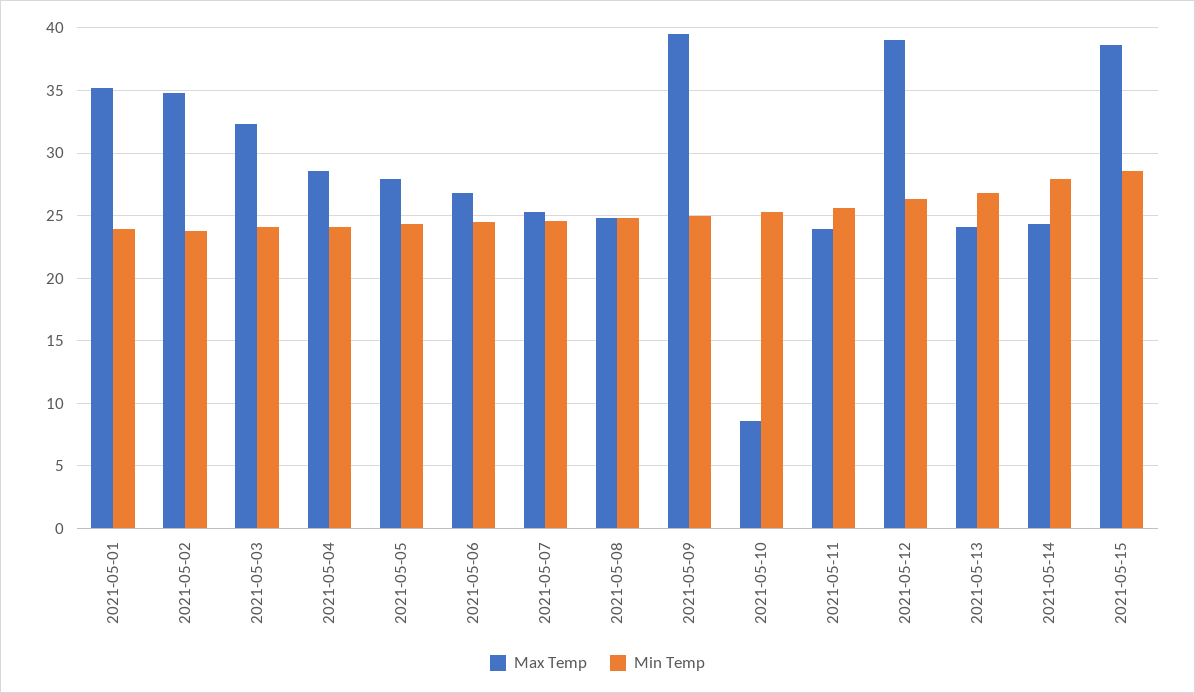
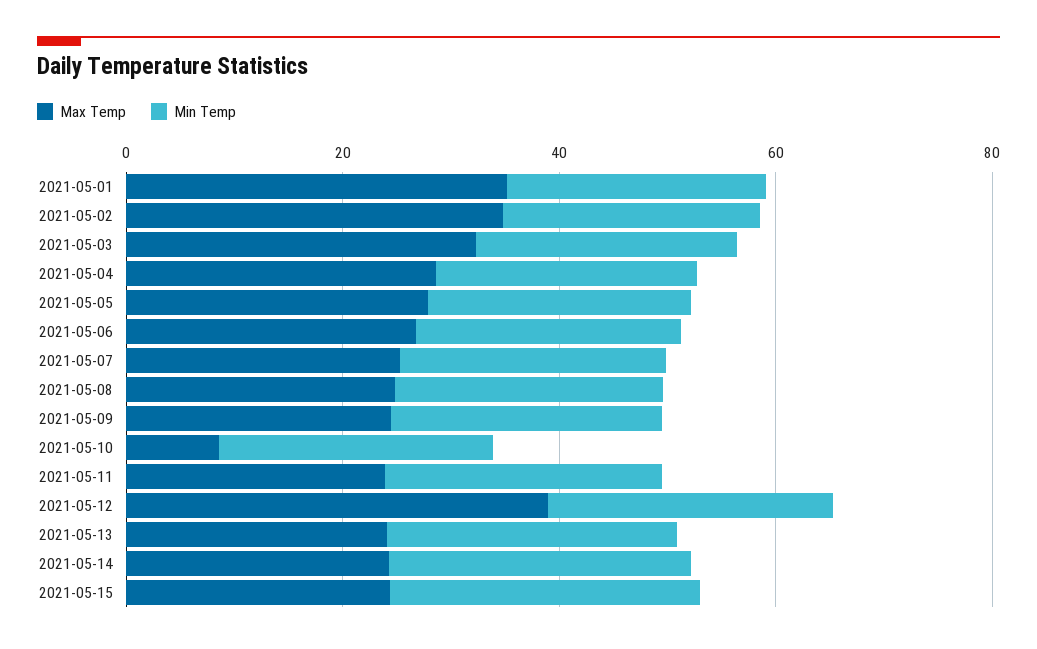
  {
    "Max Temp": {
      "2021-05-01": 35,
      "2021-05-02": 35,
      "2021-05-03": 32.5,
      "2021-05-04": 28.5,
      "2021-05-05": 28,
      "2021-05-06": 27,
      "2021-05-07": 25.5,
      "2021-05-08": 25,
-     "2021-05-09": 39.5,
+     "2021-05-09": 25,
      "2021-05-10": 8.5,
      "2021-05-11": 24,
      "2021-05-12": 39,
      "2021-05-13": 24,
      "2021-05-14": 24.5,
-     "2021-05-15": 38.5
+     "2021-05-15": 25
    },
    "Min Temp": {
      "2021-05-01": 24,
      "2021-05-02": 24,
      "2021-05-03": 24,
      "2021-05-04": 24,
      "2021-05-05": 24.5,
      "2021-05-06": 24.5,
      "2021-05-07": 24.5,
      "2021-05-08": 25,
      "2021-05-09": 25,
      "2021-05-10": 25.5,
      "2021-05-11": 25.5,
      "2021-05-12": 26.5,
      "2021-05-13": 27,
      "2021-05-14": 28,
      "2021-05-15": 28.5
    }
  }

